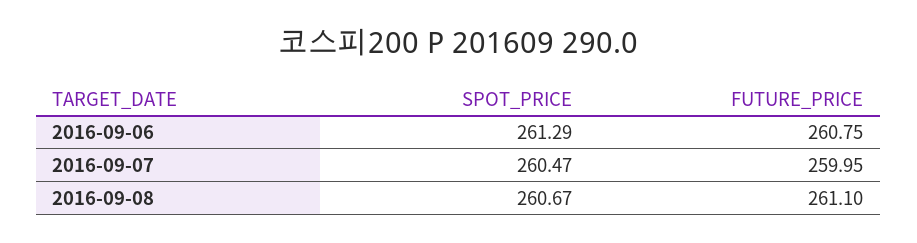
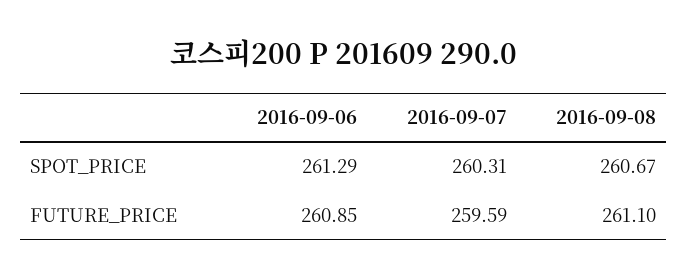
  {
    "SPOT_PRICE": {
      "2016-09-06": 261.29,
-     "2016-09-07": 260.47,
+     "2016-09-07": 260.31,
      "2016-09-08": 260.67
    },
    "FUTURE_PRICE": {
-     "2016-09-06": 260.75,
+     "2016-09-06": 260.85,
-     "2016-09-07": 259.95,
+     "2016-09-07": 259.59,
      "2016-09-08": 261.1
    }
  }

